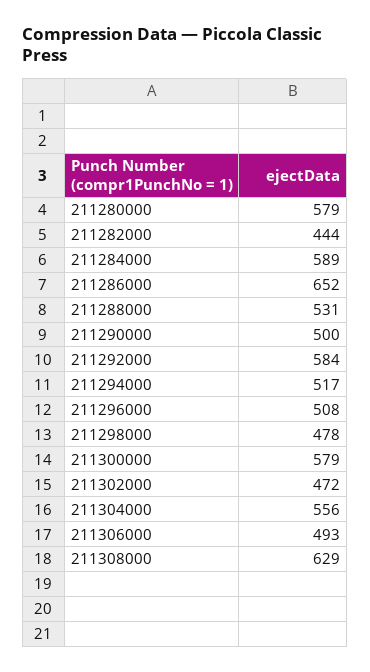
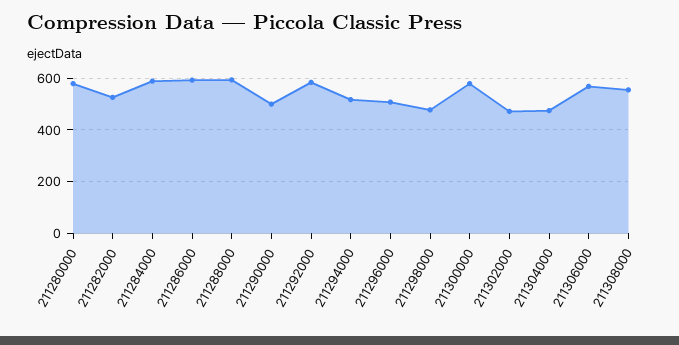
  {
    "211280000": 579,
-   "211282000": 444,
+   "211282000": 525,
    "211284000": 589,
-   "211286000": 652,
+   "211286000": 600,
-   "211288000": 531,
+   "211288000": 600,
    "211290000": 500,
    "211292000": 584,
    "211294000": 517,
    "211296000": 508,
    "211298000": 478,
    "211300000": 579,
    "211302000": 472,
-   "211304000": 556,
+   "211304000": 475,
-   "211306000": 493,
+   "211306000": 575,
-   "211308000": 629
+   "211308000": 550
  }

